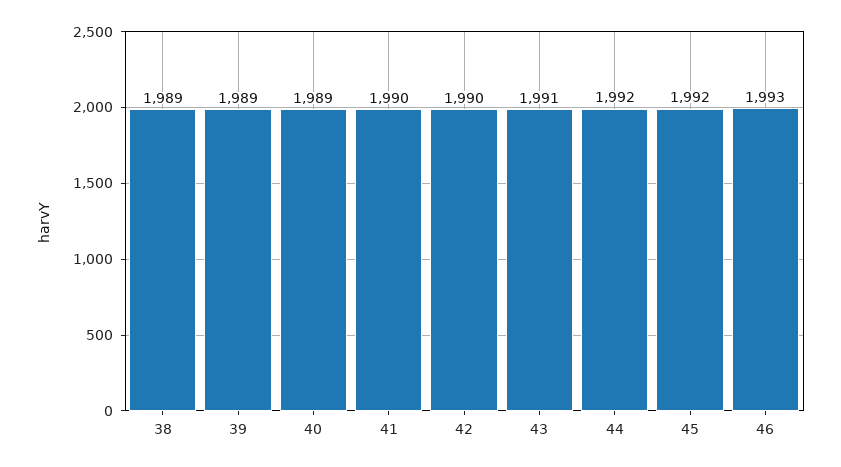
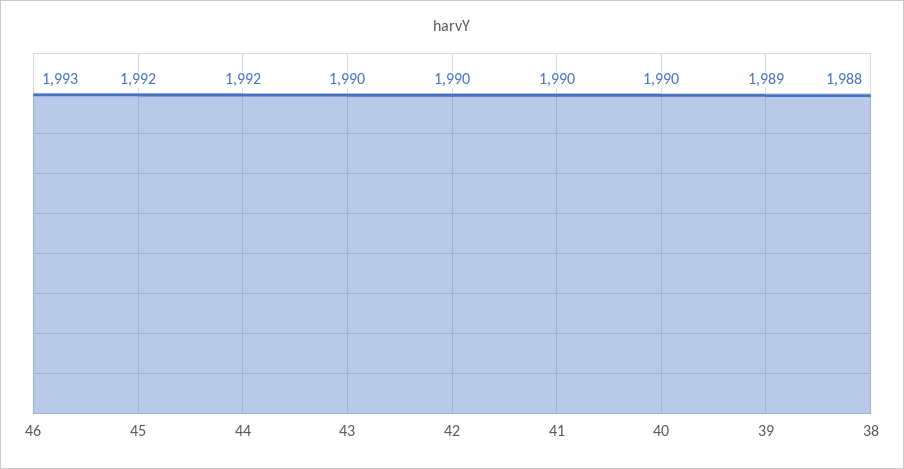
  {
-   "38": 1989,
+   "38": 1988,
    "39": 1989,
-   "40": 1989,
+   "40": 1990,
    "41": 1990,
    "42": 1990,
-   "43": 1991,
+   "43": 1990,
    "44": 1992,
    "45": 1992,
    "46": 1993
  }

